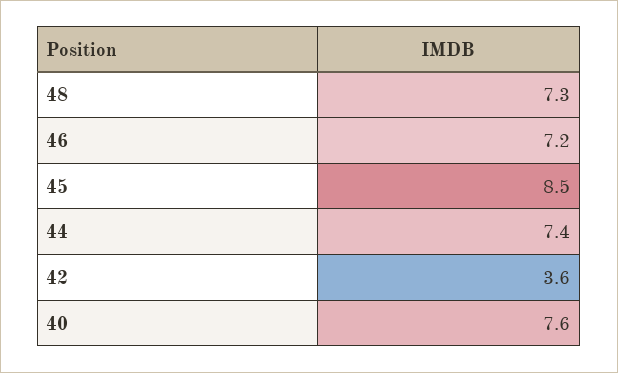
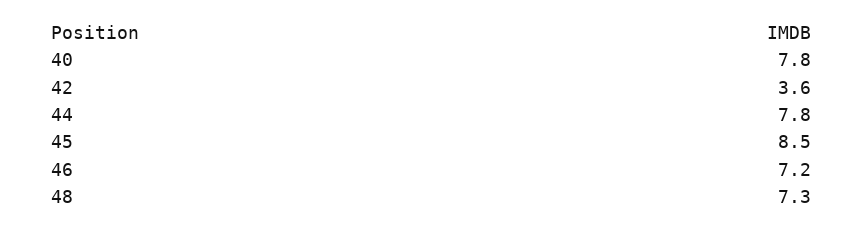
  {
    "48": 7.3,
    "46": 7.2,
    "45": 8.5,
-   "44": 7.4,
+   "44": 7.8,
    "42": 3.6,
-   "40": 7.6
+   "40": 7.8
  }

